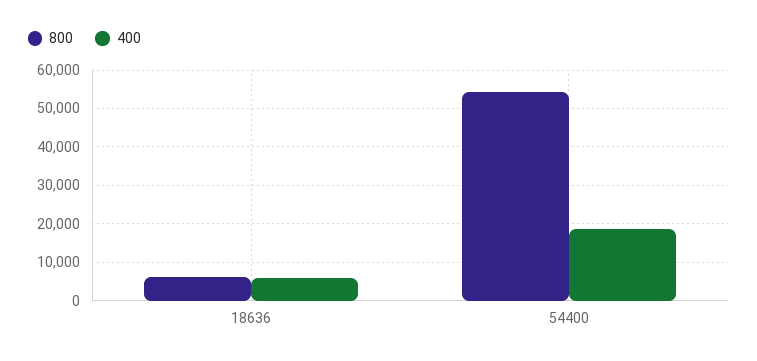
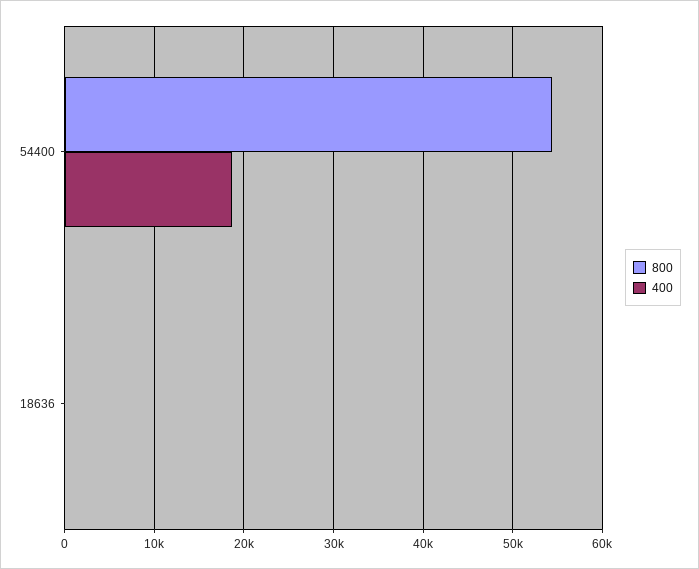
  {
    "800": {
-     "18636": 6000,
+     "18636": 0,
      "54400": 54000
    },
    "400": {
-     "18636": 6000,
+     "18636": 0,
      "54400": 19000
    }
  }

